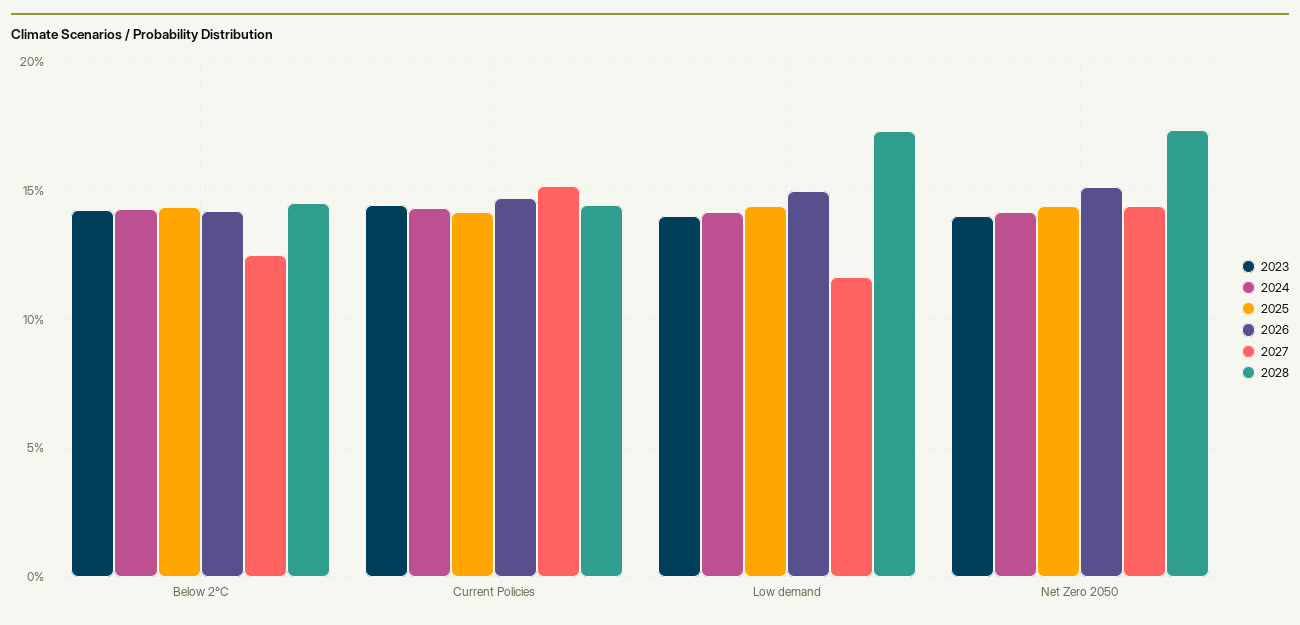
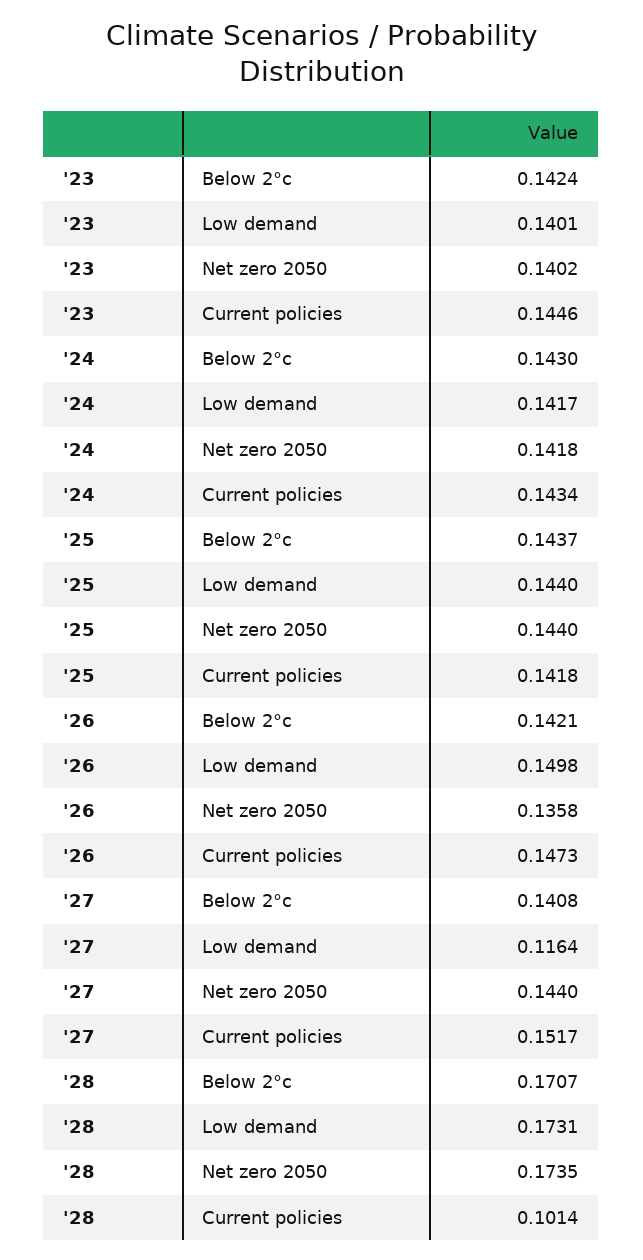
  {
    "2023": {
      "Below 2°C": 0.1424,
      "Current Policies": 0.1446,
      "Low demand": 0.1401,
      "Net Zero 2050": 0.1402
    },
    "2024": {
      "Below 2°C": 0.143,
      "Current Policies": 0.1434,
      "Low demand": 0.1417,
      "Net Zero 2050": 0.1418
    },
    "2025": {
      "Below 2°C": 0.1437,
      "Current Policies": 0.1418,
      "Low demand": 0.144,
      "Net Zero 2050": 0.144
    },
    "2026": {
      "Below 2°C": 0.1421,
      "Current Policies": 0.1473,
      "Low demand": 0.1498,
-     "Net Zero 2050": 0.15
+     "Net Zero 2050": 0.1358
    },
    "2027": {
-     "Below 2°C": 0.125,
+     "Below 2°C": 0.1408,
      "Current Policies": 0.1517,
      "Low demand": 0.1164,
      "Net Zero 2050": 0.144
    },
    "2028": {
-     "Below 2°C": 0.145,
+     "Below 2°C": 0.1707,
-     "Current Policies": 0.145,
+     "Current Policies": 0.1014,
      "Low demand": 0.1731,
      "Net Zero 2050": 0.1735
    }
  }

